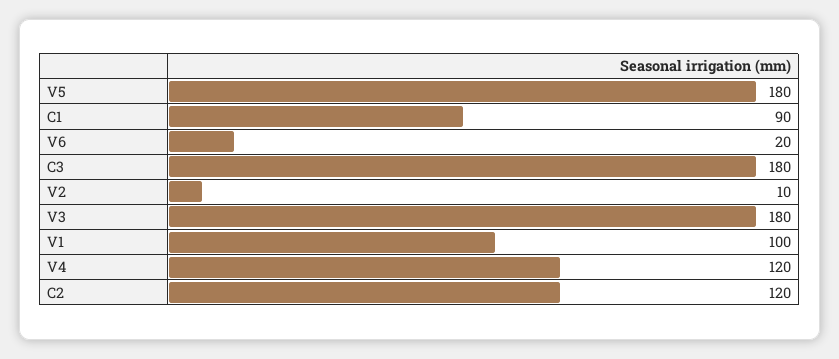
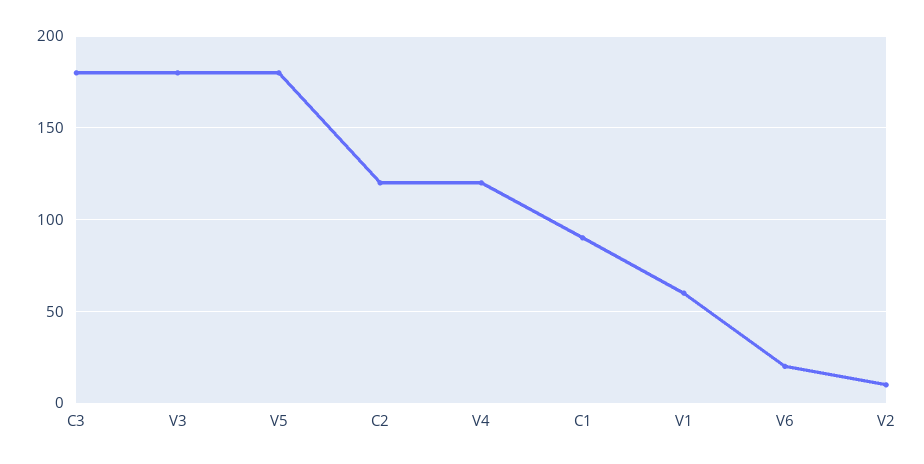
  {
    "V5": 180,
    "C1": 90,
    "V6": 20,
    "C3": 180,
    "V2": 10,
    "V3": 180,
-   "V1": 100,
+   "V1": 60,
    "V4": 120,
    "C2": 120
  }

